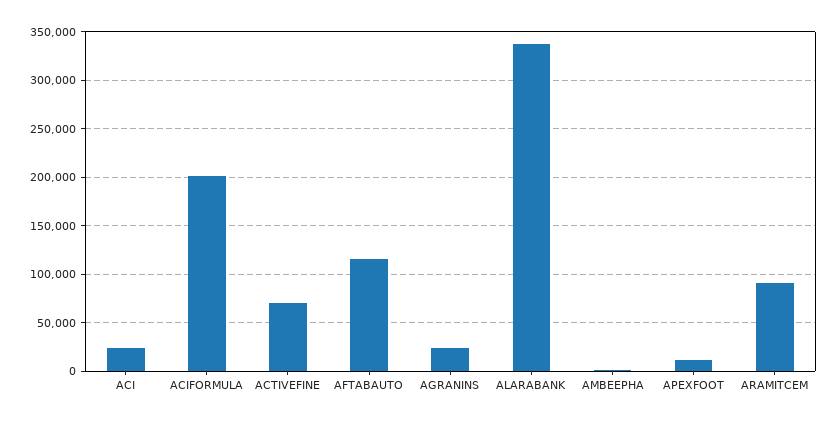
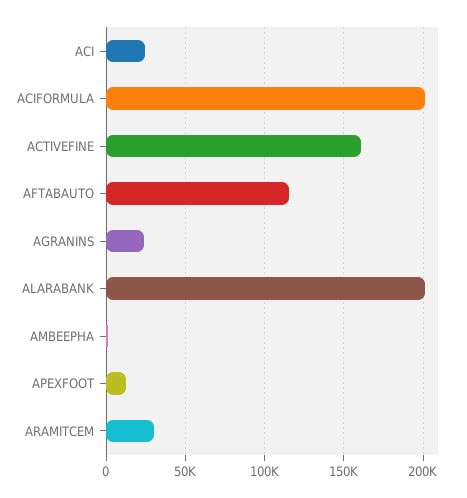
  {
    "ACI": 25000,
    "ACIFORMULA": 200000,
-   "ACTIVEFINE": 70000,
+   "ACTIVEFINE": 160000,
    "AFTABAUTO": 115000,
    "AGRANINS": 25000,
-   "ALARABANK": 340000,
+   "ALARABANK": 200000,
    "AMBEEPHA": 0,
    "APEXFOOT": 10000,
-   "ARAMITCEM": 90000
+   "ARAMITCEM": 30000
  }

